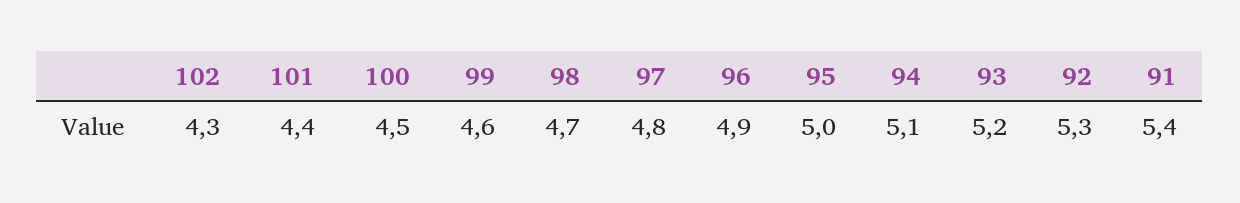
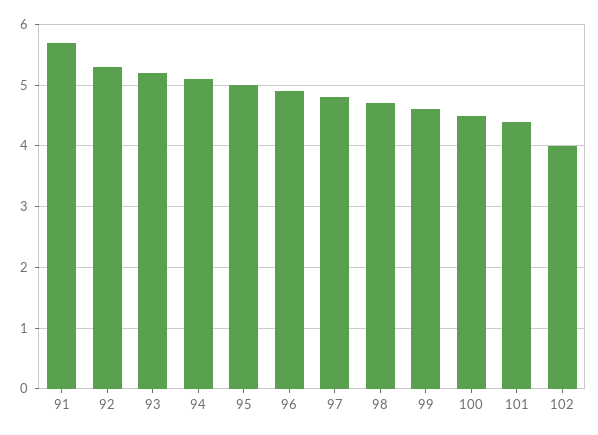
  {
-   "102": 4.3,
+   "102": 4,
    "101": 4.4,
    "100": 4.5,
    "99": 4.6,
    "98": 4.7,
    "97": 4.8,
    "96": 4.9,
    "95": 5,
    "94": 5.1,
    "93": 5.2,
    "92": 5.3,
-   "91": 5.4
+   "91": 5.7
  }

